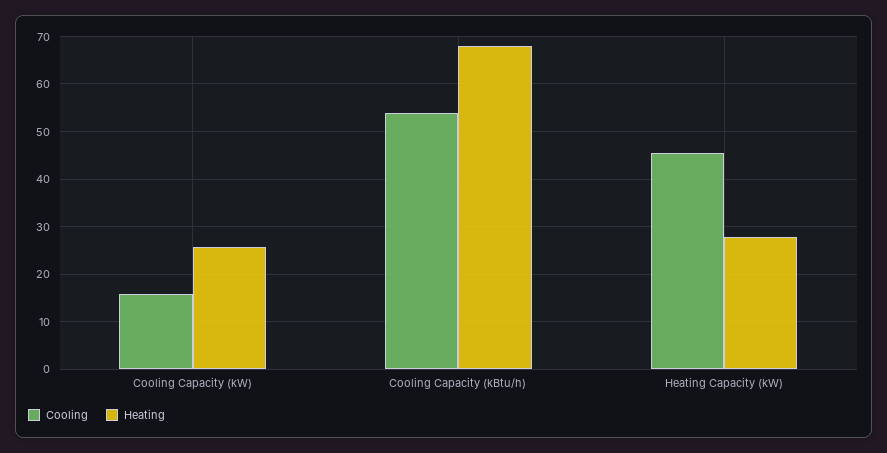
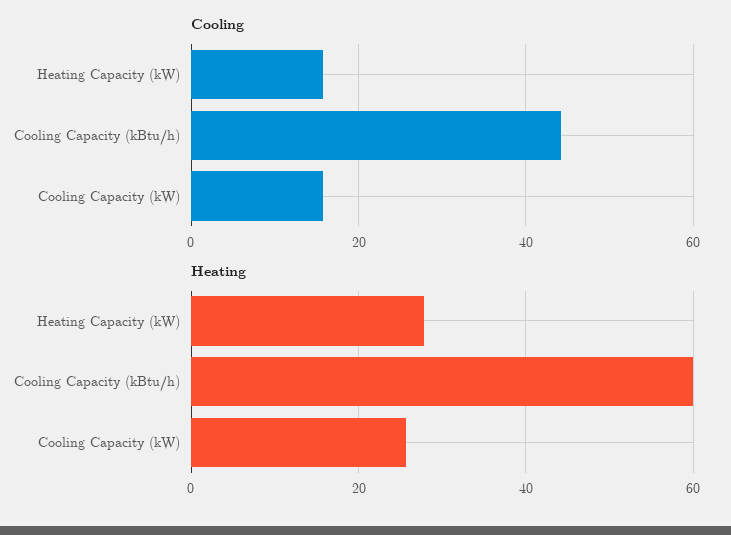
  {
    "Cooling": {
      "Cooling Capacity (kW)": 16,
-     "Cooling Capacity (kBtu/h)": 54,
+     "Cooling Capacity (kBtu/h)": 44,
-     "Heating Capacity (kW)": 46
+     "Heating Capacity (kW)": 16
    },
    "Heating": {
      "Cooling Capacity (kW)": 26,
-     "Cooling Capacity (kBtu/h)": 68,
+     "Cooling Capacity (kBtu/h)": 60,
      "Heating Capacity (kW)": 28
    }
  }

